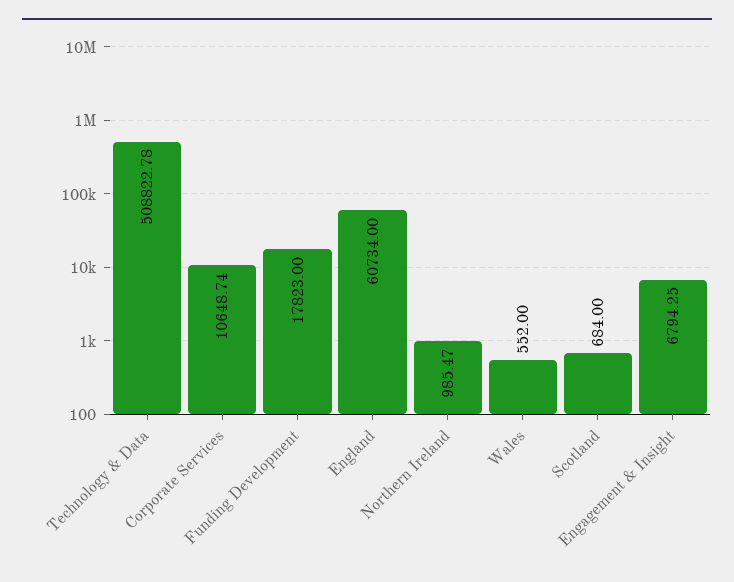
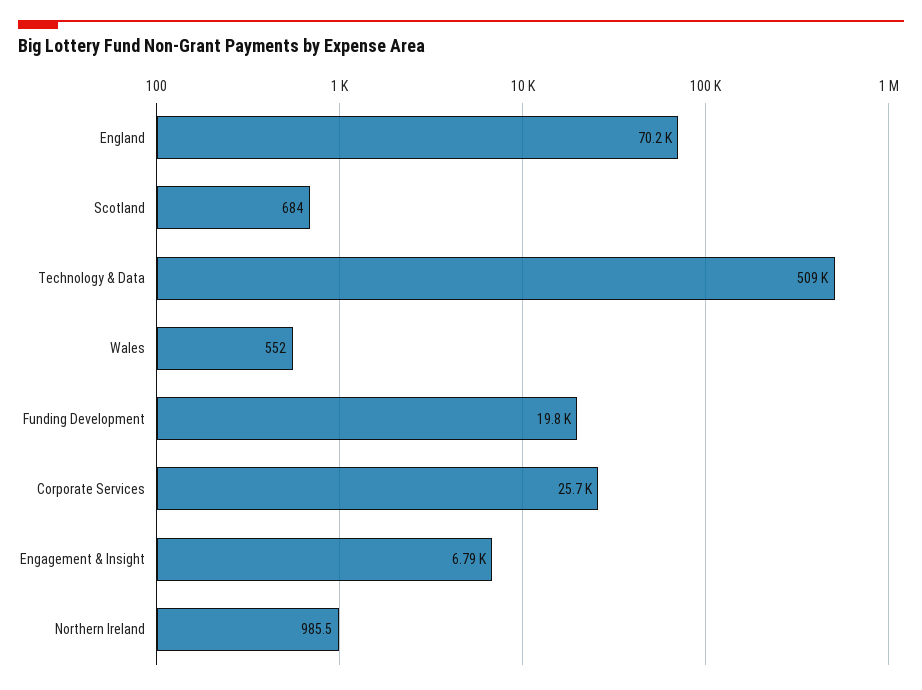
  {
    "Technology & Data": 508822.78,
-   "Corporate Services": 10648.74,
+   "Corporate Services": 25700,
-   "Funding Development": 17823,
+   "Funding Development": 19800,
-   "England": 60734,
+   "England": 70200,
    "Northern Ireland": 985.47,
    "Wales": 552,
    "Scotland": 684,
    "Engagement & Insight": 6794.25
  }

